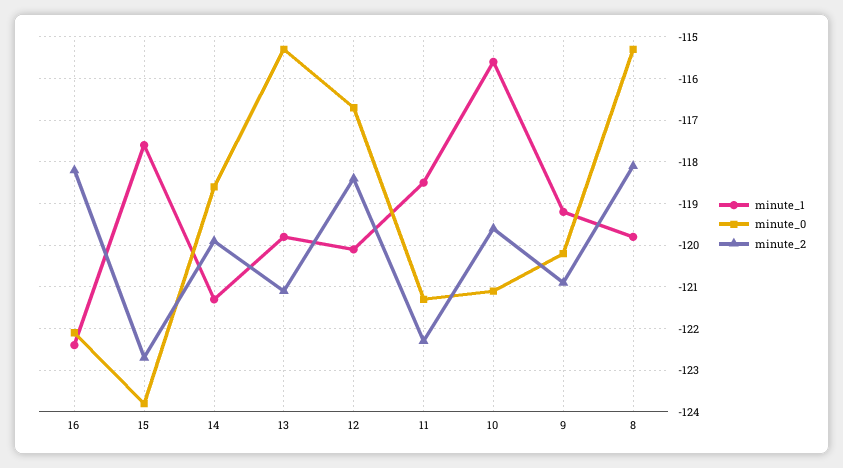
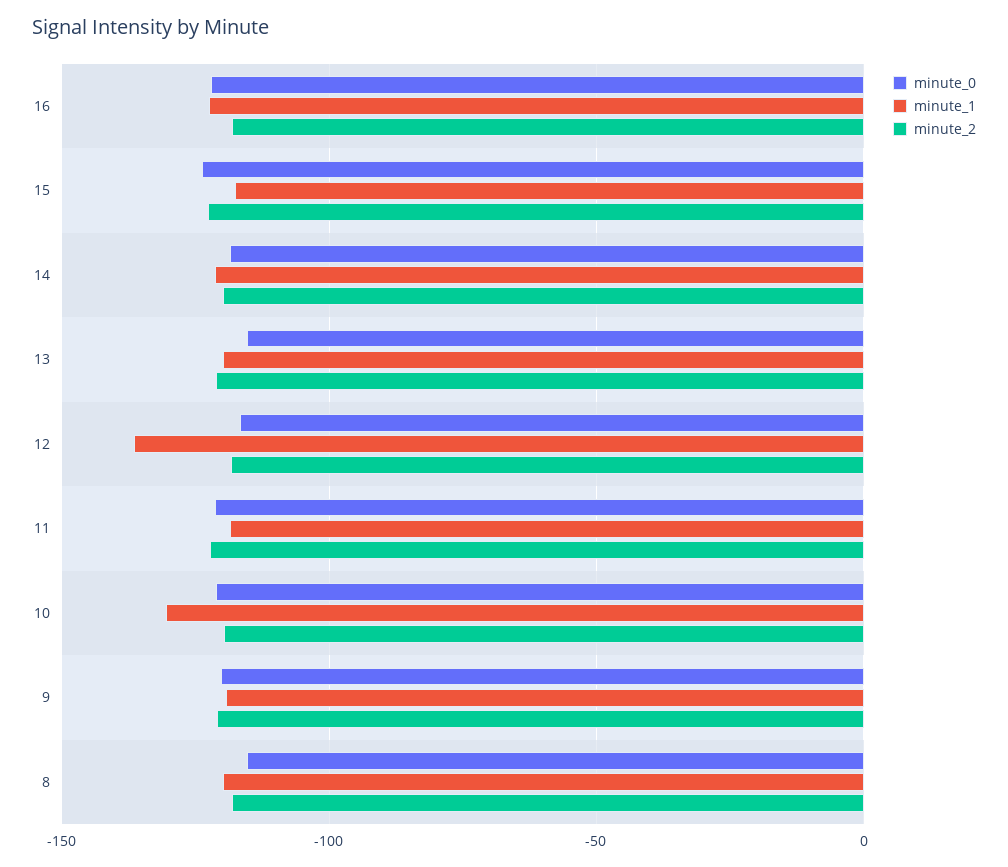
  {
    "minute_1": {
      "16": -122.5,
      "15": -117.5,
      "14": -121.5,
      "13": -120,
-     "12": -120,
+     "12": -135,
      "11": -118.5,
-     "10": -115.5,
+     "10": -130,
      "9": -119,
      "8": -120
    },
    "minute_0": {
      "16": -122,
      "15": -124,
      "14": -118.5,
      "13": -115.5,
      "12": -116.5,
      "11": -121.5,
      "10": -121,
      "9": -120,
      "8": -115.5
    },
    "minute_2": {
      "16": -118,
      "15": -122.5,
      "14": -120,
      "13": -121,
      "12": -118.5,
      "11": -122.5,
      "10": -119.5,
      "9": -121,
      "8": -118
    }
  }

